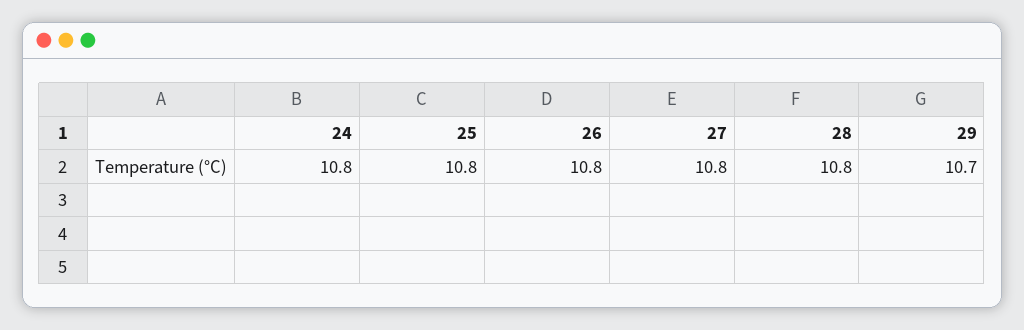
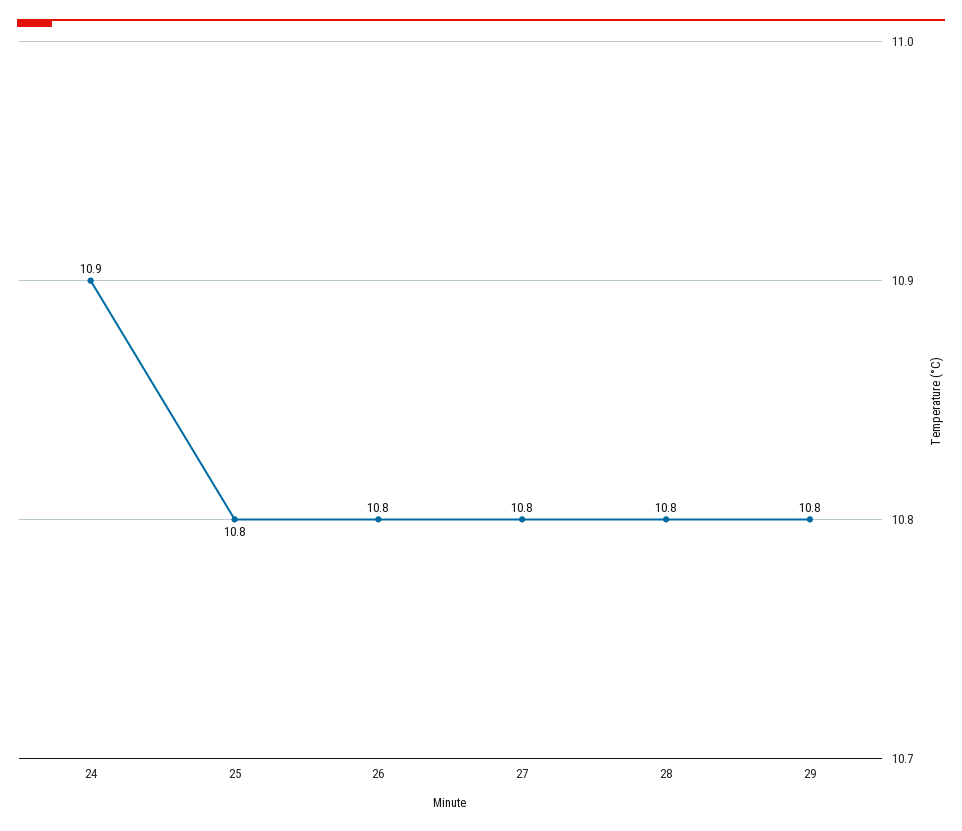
  {
-   "24": 10.8,
+   "24": 10.9,
    "25": 10.8,
    "26": 10.8,
    "27": 10.8,
    "28": 10.8,
-   "29": 10.7
+   "29": 10.8
  }

